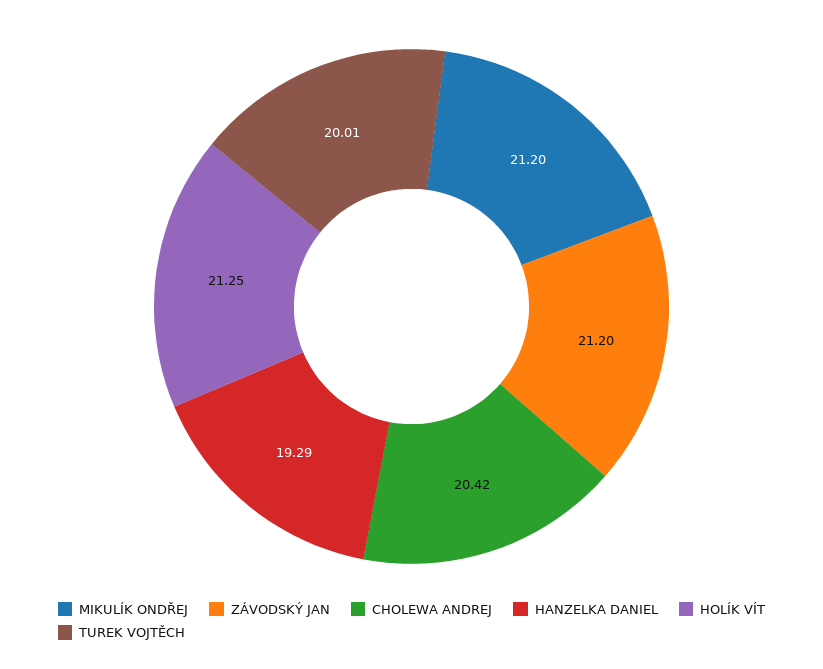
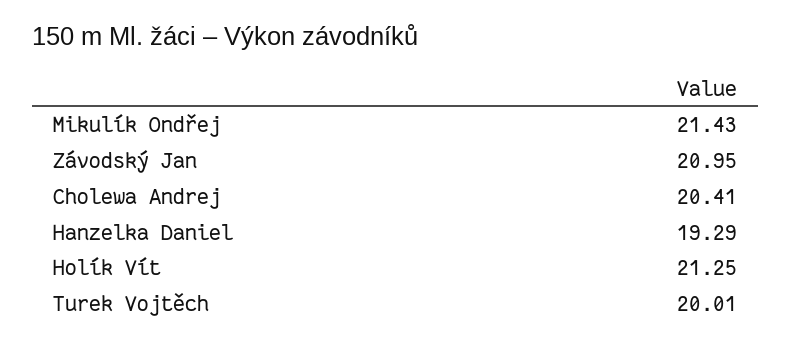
  {
-   "MIKULÍK ONDŘEJ": 21.2,
+   "MIKULÍK ONDŘEJ": 21.43,
-   "ZÁVODSKÝ JAN": 21.2,
+   "ZÁVODSKÝ JAN": 20.95,
-   "CHOLEWA ANDREJ": 20.42,
+   "CHOLEWA ANDREJ": 20.41,
    "HANZELKA DANIEL": 19.29,
    "HOLÍK VÍT": 21.25,
    "TUREK VOJTĚCH": 20.01
  }

